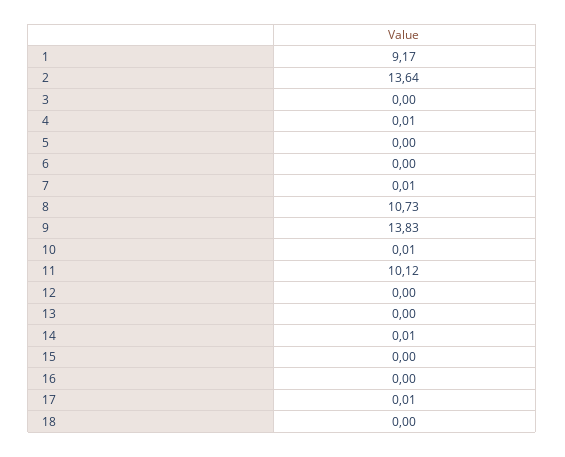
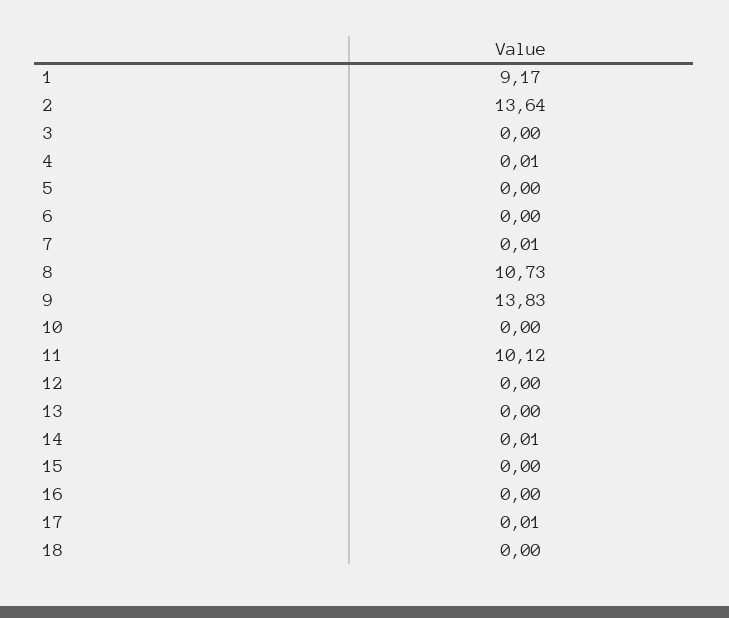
  {
    "1": 9.17,
    "2": 13.64,
    "3": 0,
    "4": 0.01,
    "5": 0,
    "6": 0,
    "7": 0.01,
    "8": 10.73,
    "9": 13.83,
-   "10": 0.01,
+   "10": 0,
    "11": 10.12,
    "12": 0,
    "13": 0,
    "14": 0.01,
    "15": 0,
    "16": 0,
    "17": 0.01,
    "18": 0
  }

